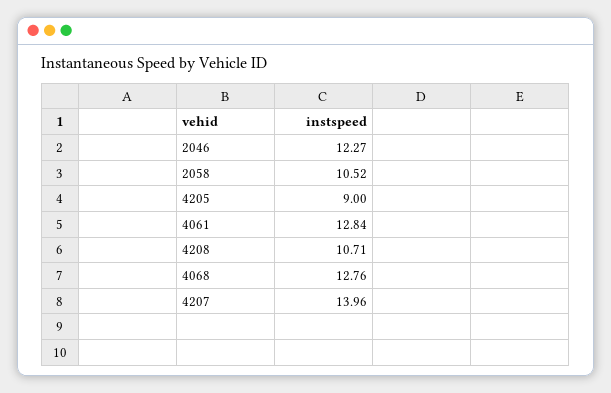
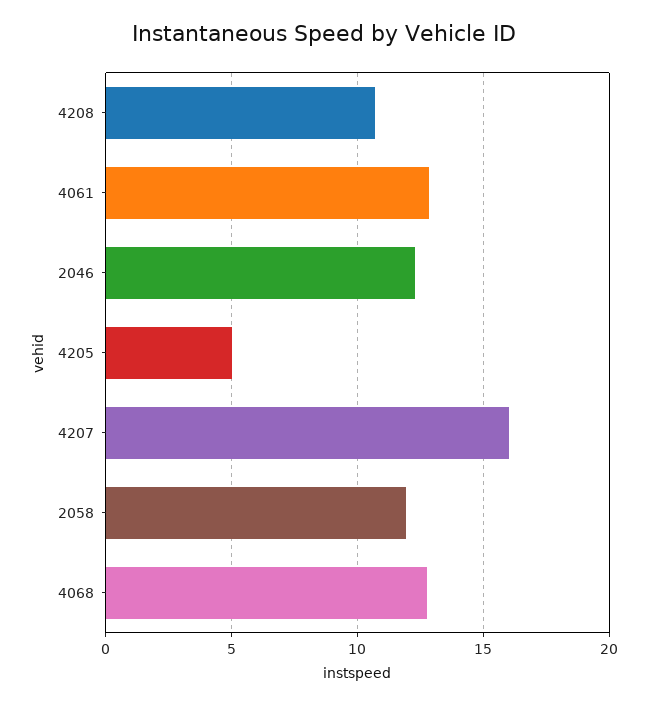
  {
    "2046": 12.27,
-   "2058": 10.52,
+   "2058": 12,
-   "4205": 9,
+   "4205": 5,
    "4061": 12.84,
    "4208": 10.71,
    "4068": 12.76,
-   "4207": 13.96
+   "4207": 16
  }

